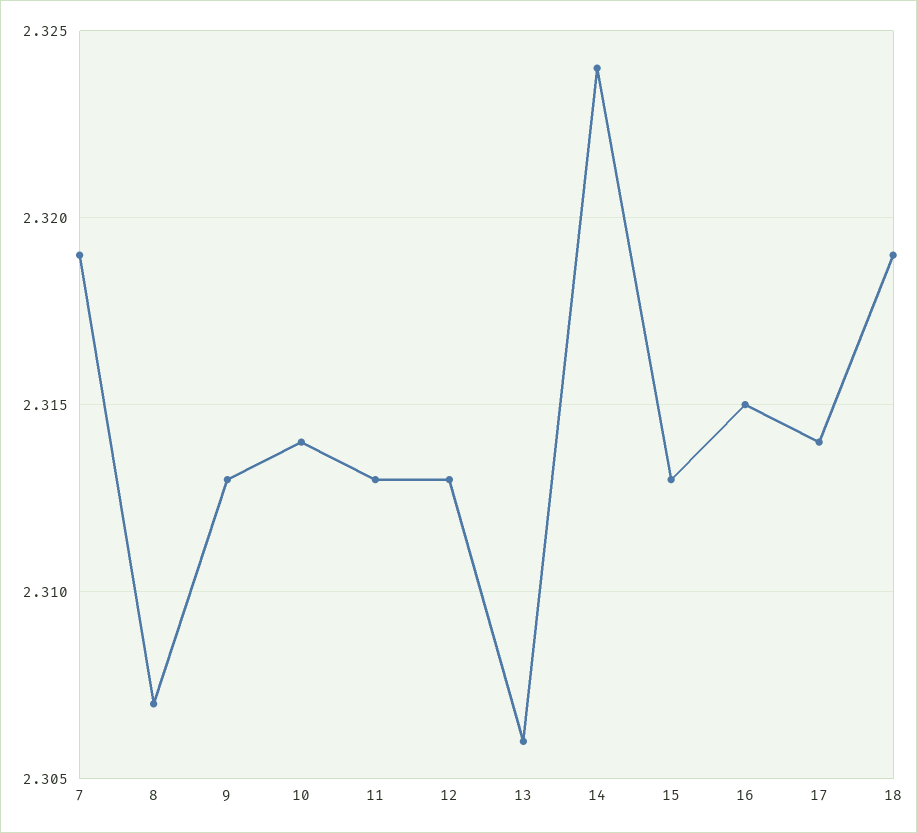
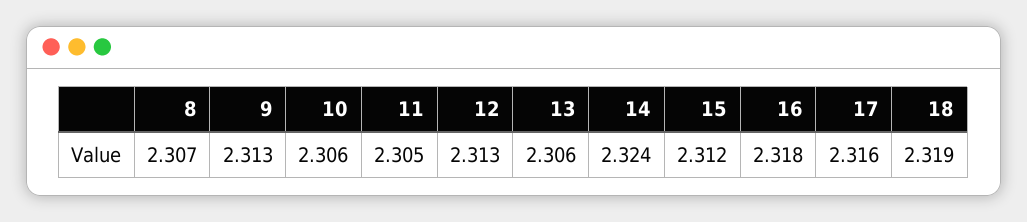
  {
-   "7": 2.319,
    "8": 2.307,
    "9": 2.313,
-   "10": 2.314,
+   "10": 2.306,
-   "11": 2.313,
+   "11": 2.305,
    "12": 2.313,
    "13": 2.306,
    "14": 2.324,
-   "15": 2.313,
+   "15": 2.312,
-   "16": 2.315,
+   "16": 2.318,
-   "17": 2.314,
+   "17": 2.316,
    "18": 2.319
  }

